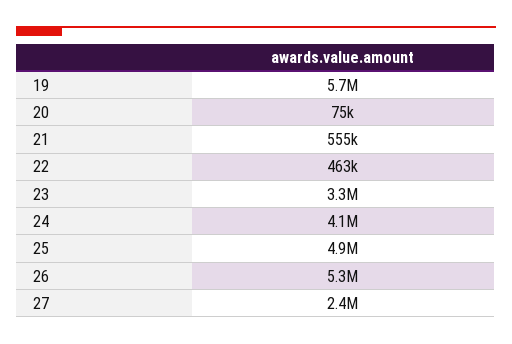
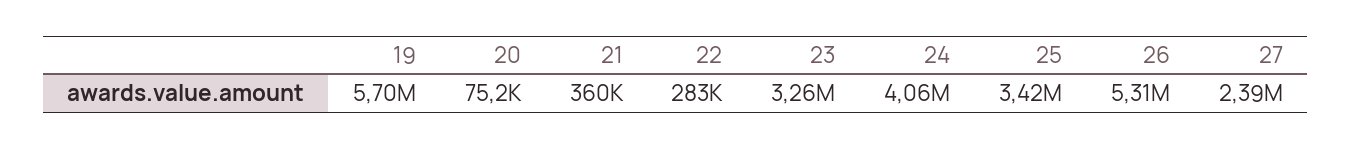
  {
    "19": 5700000,
    "20": 75200,
-   "21": 555000,
+   "21": 360000,
-   "22": 463000,
+   "22": 283000,
    "23": 3260000,
    "24": 4060000,
-   "25": 4900000,
+   "25": 3420000,
    "26": 5310000,
    "27": 2390000
  }

